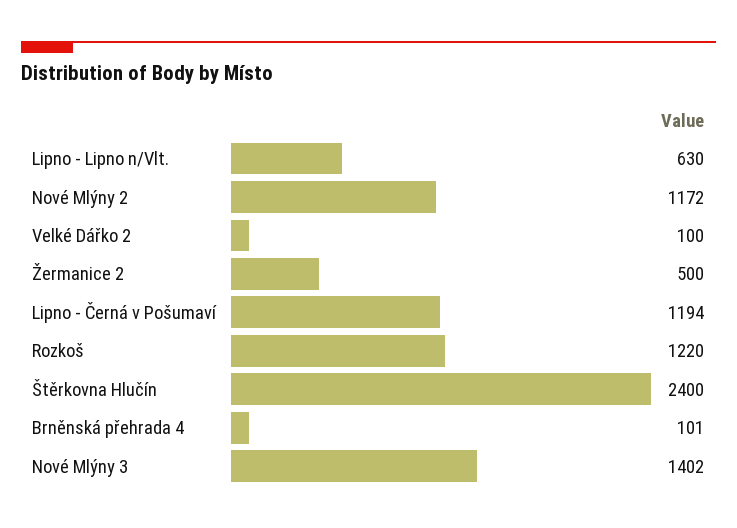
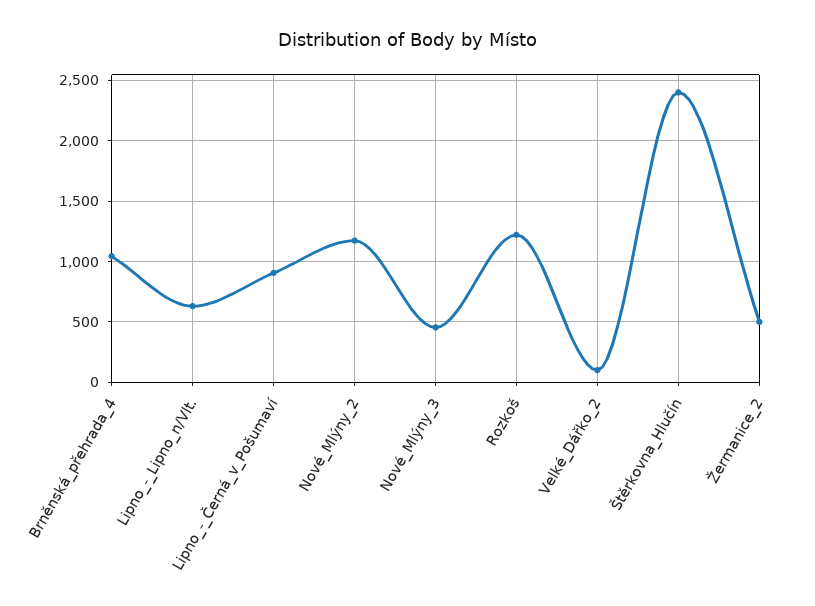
  {
    "Lipno - Lipno n/Vlt.": 630,
    "Nové Mlýny 2": 1172,
    "Velké Dářko 2": 100,
    "Žermanice 2": 500,
-   "Lipno - Černá v Pošumaví": 1194,
+   "Lipno - Černá v Pošumaví": 900,
    "Rozkoš": 1220,
    "Štěrkovna Hlučín": 2400,
-   "Brněnská přehrada 4": 101,
+   "Brněnská přehrada 4": 1050,
-   "Nové Mlýny 3": 1402
+   "Nové Mlýny 3": 450
  }

